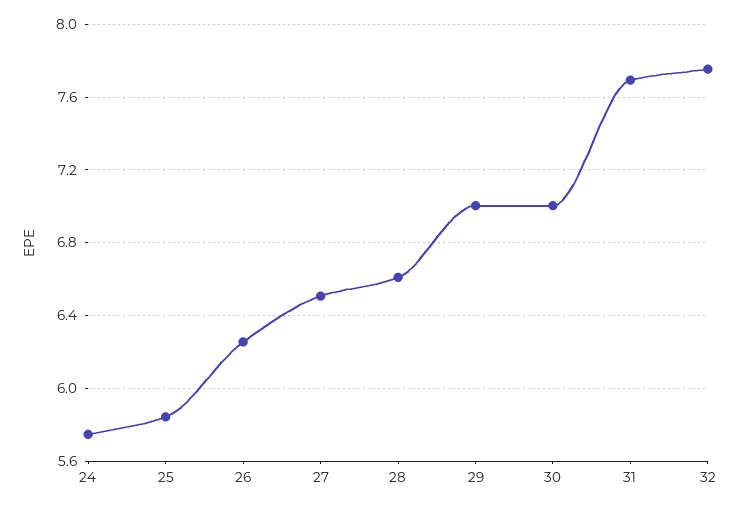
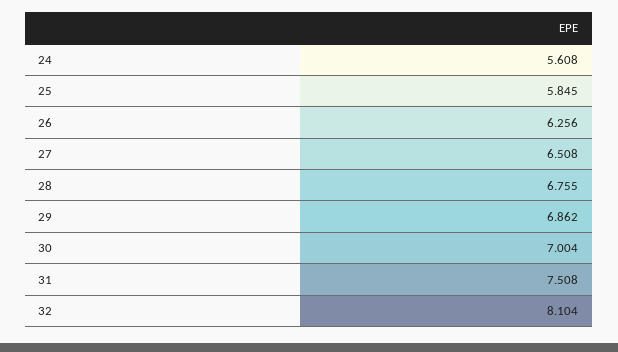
  {
-   "24": 5.75,
+   "24": 5.608,
    "25": 5.845,
    "26": 6.256,
    "27": 6.508,
-   "28": 6.6,
+   "28": 6.755,
-   "29": 7,
+   "29": 6.862,
    "30": 7.004,
-   "31": 7.7,
+   "31": 7.508,
-   "32": 7.75
+   "32": 8.104
  }

